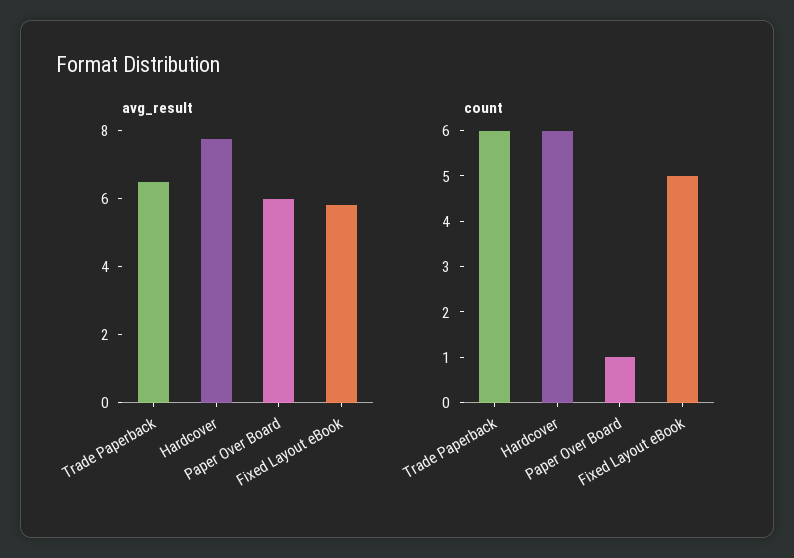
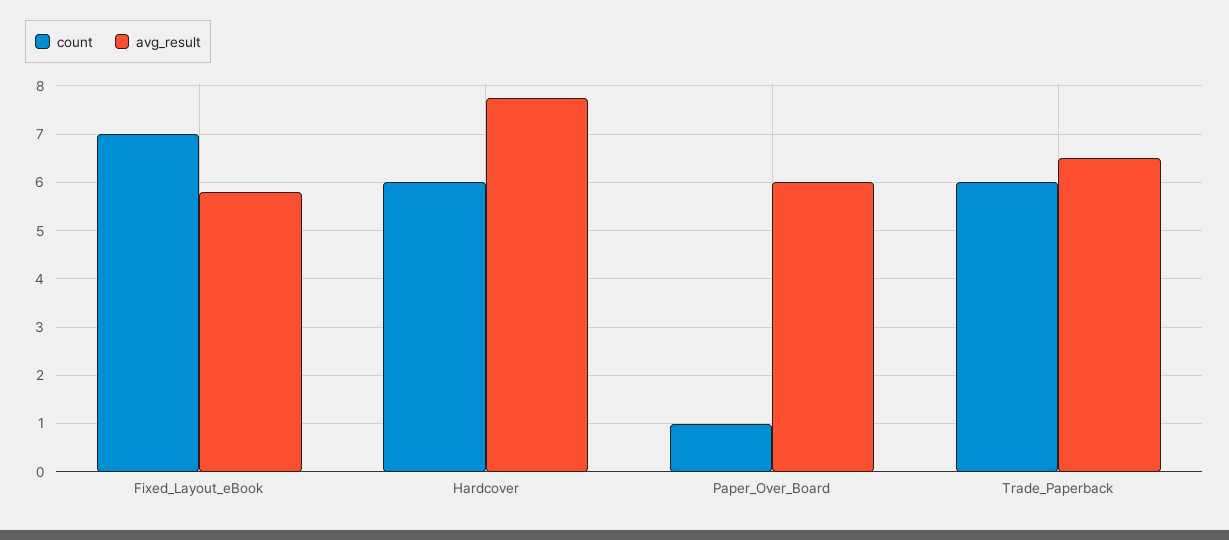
  {
    "avg_result": {
      "Trade Paperback": 6.6,
      "Hardcover": 7.8,
      "Paper Over Board": 6,
      "Fixed Layout eBook": 5.8
    },
    "count": {
      "Trade Paperback": 6,
      "Hardcover": 6,
      "Paper Over Board": 1,
-     "Fixed Layout eBook": 5
+     "Fixed Layout eBook": 7
    }
  }

